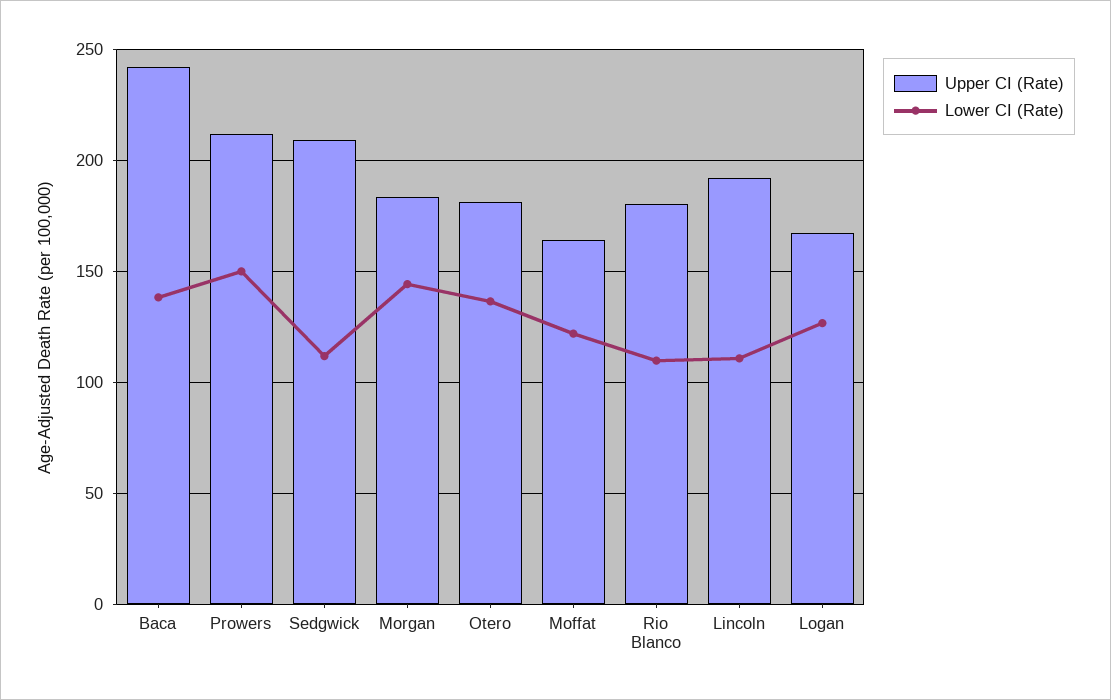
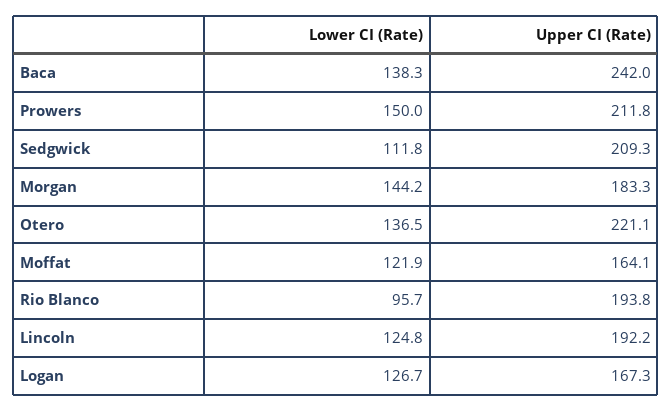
  {
    "Upper CI (Rate)": {
      "Baca": 242,
      "Prowers": 211.8,
      "Sedgwick": 209.3,
      "Morgan": 183.3,
-     "Otero": 180,
+     "Otero": 221.1,
      "Moffat": 164.1,
-     "Rio Blanco": 180,
+     "Rio Blanco": 193.8,
      "Lincoln": 192.2,
      "Logan": 167.3
    },
    "Lower CI (Rate)": {
      "Baca": 138.3,
      "Prowers": 150,
      "Sedgwick": 111.8,
      "Morgan": 144.2,
      "Otero": 136.5,
      "Moffat": 121.9,
-     "Rio Blanco": 110,
+     "Rio Blanco": 95.7,
-     "Lincoln": 110,
+     "Lincoln": 124.8,
      "Logan": 126.7
    }
  }

